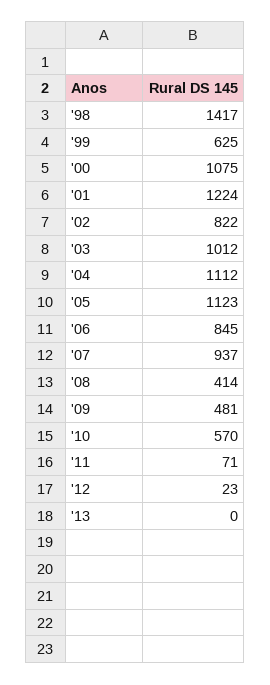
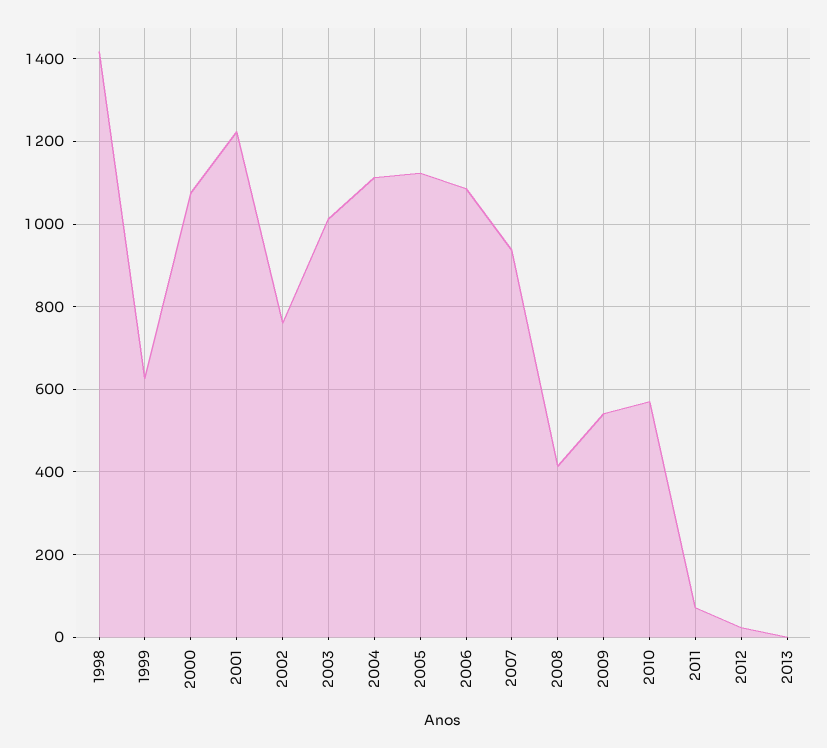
  {
    "'98": 1417,
    "'99": 625,
    "'00": 1075,
    "'01": 1224,
-   "'02": 822,
+   "'02": 760,
    "'03": 1012,
    "'04": 1112,
    "'05": 1123,
-   "'06": 845,
+   "'06": 1080,
    "'07": 937,
    "'08": 414,
-   "'09": 481,
+   "'09": 540,
    "'10": 570,
    "'11": 71,
    "'12": 23,
    "'13": 0
  }

